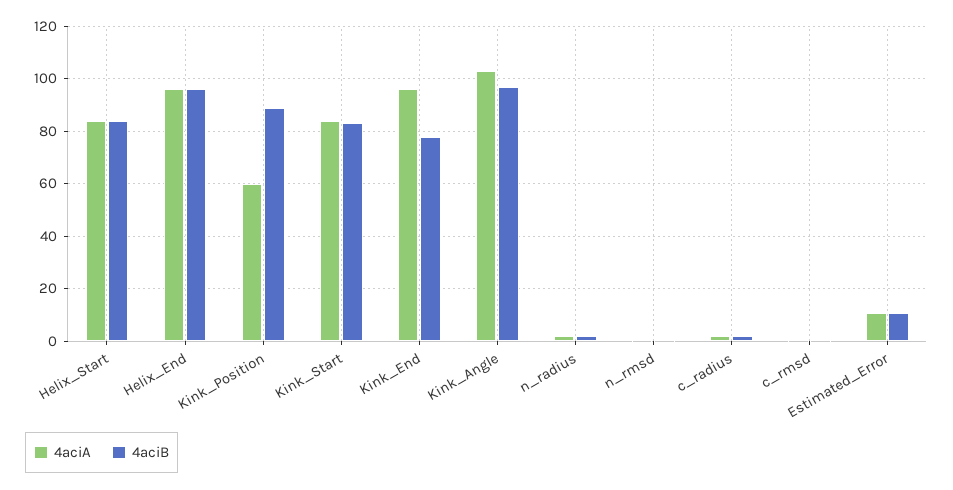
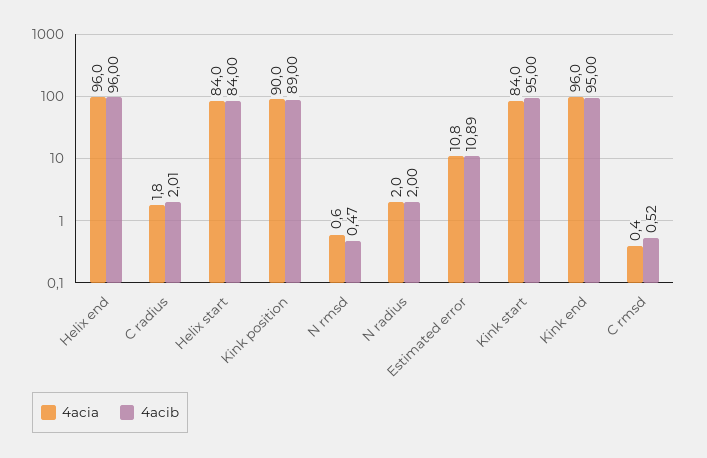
  {
    "4aciA": {
      "Helix_Start": 84,
      "Helix_End": 96,
-     "Kink_Position": 60,
+     "Kink_Position": 90,
      "Kink_Start": 84,
      "Kink_End": 96,
-     "Kink_Angle": 102.5,
      "n_radius": 2,
      "n_rmsd": 0.6,
      "c_radius": 1.8,
      "c_rmsd": 0.4,
      "Estimated_Error": 10.8
    },
    "4aciB": {
      "Helix_Start": 84,
      "Helix_End": 96,
      "Kink_Position": 89,
-     "Kink_Start": 82.5,
+     "Kink_Start": 95,
-     "Kink_End": 77.5,
+     "Kink_End": 95,
-     "Kink_Angle": 97.5,
      "n_radius": 2,
      "n_rmsd": 0.47,
      "c_radius": 2.01,
      "c_rmsd": 0.52,
      "Estimated_Error": 10.89
    }
  }

